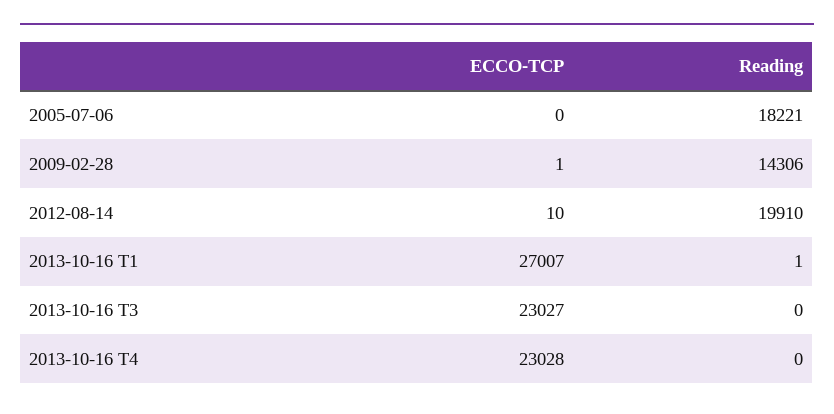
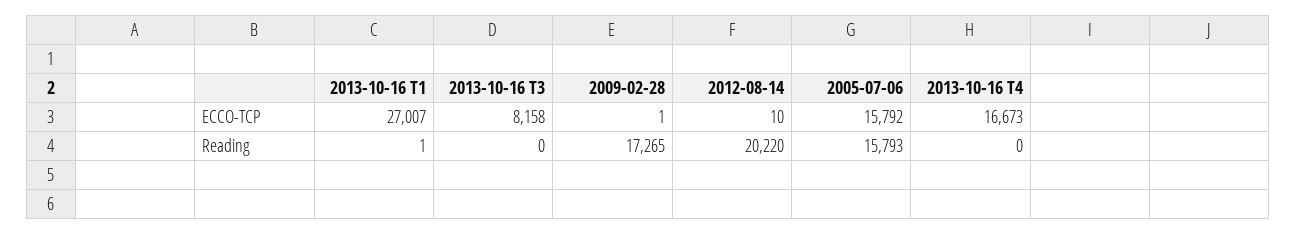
  {
    "ECCO-TCP": {
-     "2005-07-06": 0,
+     "2005-07-06": 15792,
      "2009-02-28": 1,
      "2012-08-14": 10,
      "2013-10-16 T1": 27007,
-     "2013-10-16 T3": 23027,
+     "2013-10-16 T3": 8158,
-     "2013-10-16 T4": 23028
+     "2013-10-16 T4": 16673
    },
    "Reading": {
-     "2005-07-06": 18221,
+     "2005-07-06": 15793,
-     "2009-02-28": 14306,
+     "2009-02-28": 17265,
-     "2012-08-14": 19910,
+     "2012-08-14": 20220,
      "2013-10-16 T1": 1,
      "2013-10-16 T3": 0,
      "2013-10-16 T4": 0
    }
  }

